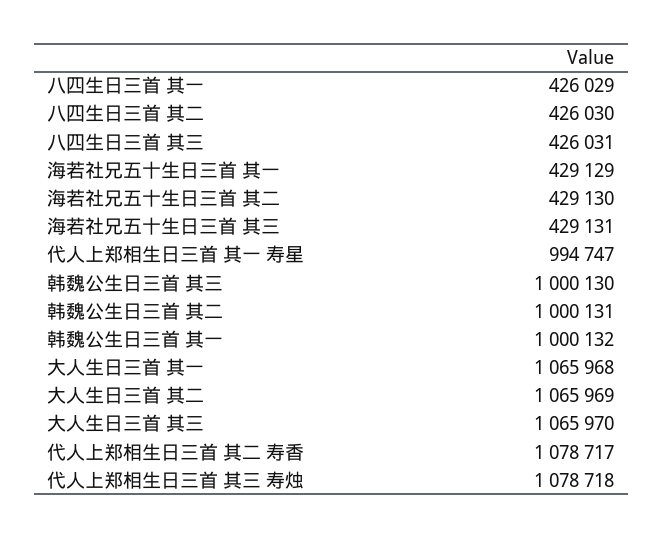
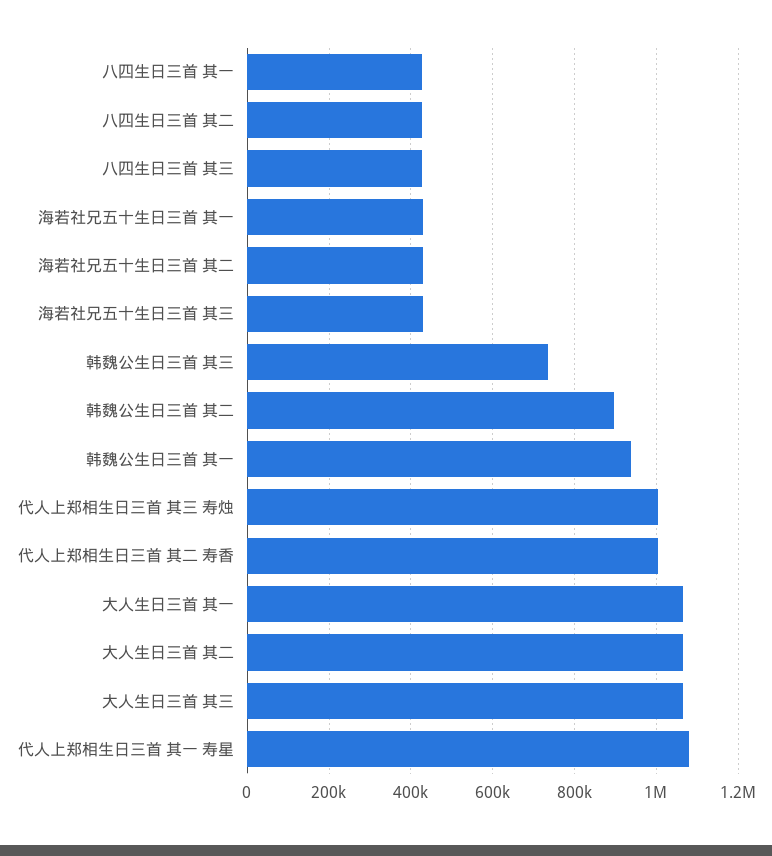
  {
    "八四生日三首 其一": 426029,
    "八四生日三首 其二": 426030,
    "八四生日三首 其三": 426031,
    "海若社兄五十生日三首 其一": 429129,
    "海若社兄五十生日三首 其二": 429130,
    "海若社兄五十生日三首 其三": 429131,
-   "代人上郑相生日三首 其一 寿星": 994747,
+   "代人上郑相生日三首 其一 寿星": 1080000,
-   "韩魏公生日三首 其三": 1000130,
+   "韩魏公生日三首 其三": 740000,
-   "韩魏公生日三首 其二": 1000131,
+   "韩魏公生日三首 其二": 900000,
-   "韩魏公生日三首 其一": 1000132,
+   "韩魏公生日三首 其一": 940000,
    "大人生日三首 其一": 1065968,
    "大人生日三首 其二": 1065969,
    "大人生日三首 其三": 1065970,
-   "代人上郑相生日三首 其二 寿香": 1078717,
+   "代人上郑相生日三首 其二 寿香": 1000000,
-   "代人上郑相生日三首 其三 寿烛": 1078718
+   "代人上郑相生日三首 其三 寿烛": 1000000
  }

